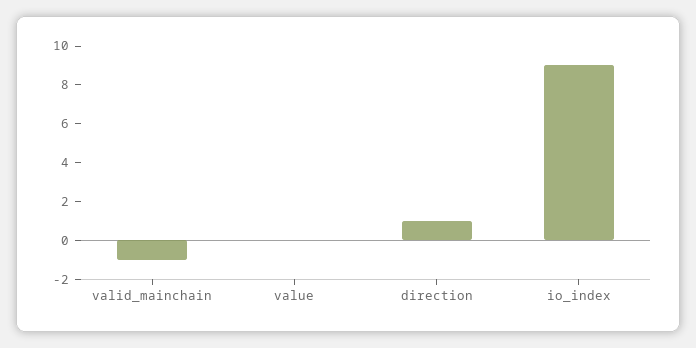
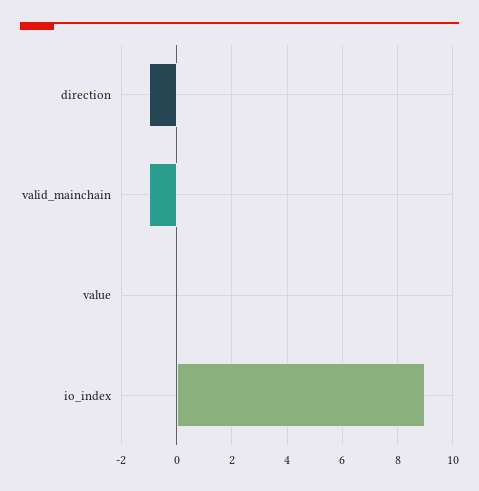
  {
    "valid_mainchain": -1,
    "value": 0,
-   "direction": 1,
+   "direction": -1,
    "io_index": 9
  }

